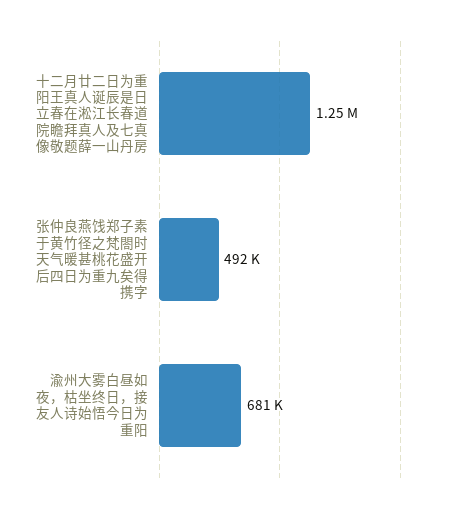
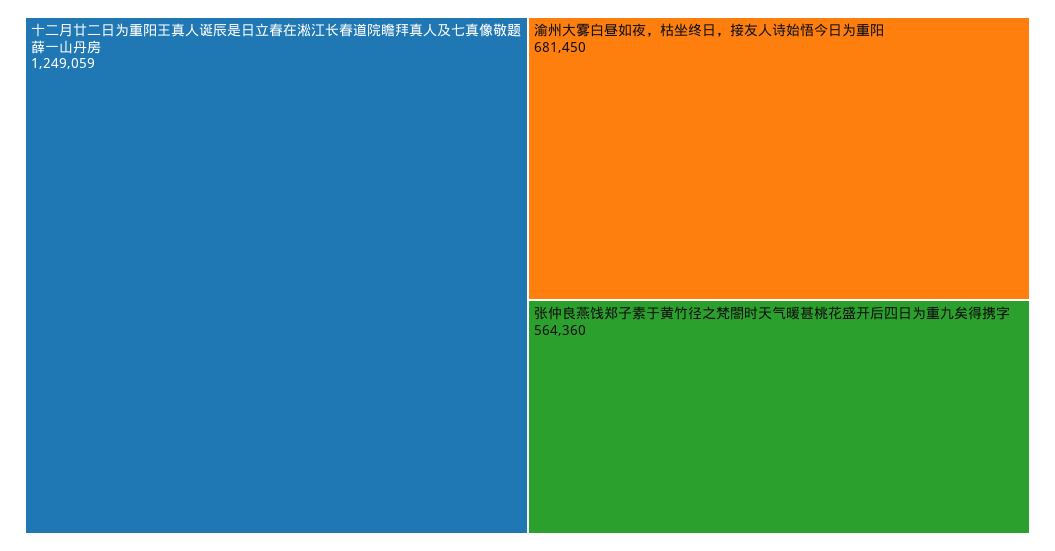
  {
    "十二月廿二日为重阳王真人诞辰是日立春在淞江长春道院瞻拜真人及七真像敬题薛一山丹房": 1249059,
-   "张仲良燕饯郑子素于黄竹径之梵閤时天气暖甚桃花盛开后四日为重九矣得携字": 492000,
+   "张仲良燕饯郑子素于黄竹径之梵閤时天气暖甚桃花盛开后四日为重九矣得携字": 564360,
    "渝州大雾白昼如夜，枯坐终日，接友人诗始悟今日为重阳": 681450
  }

